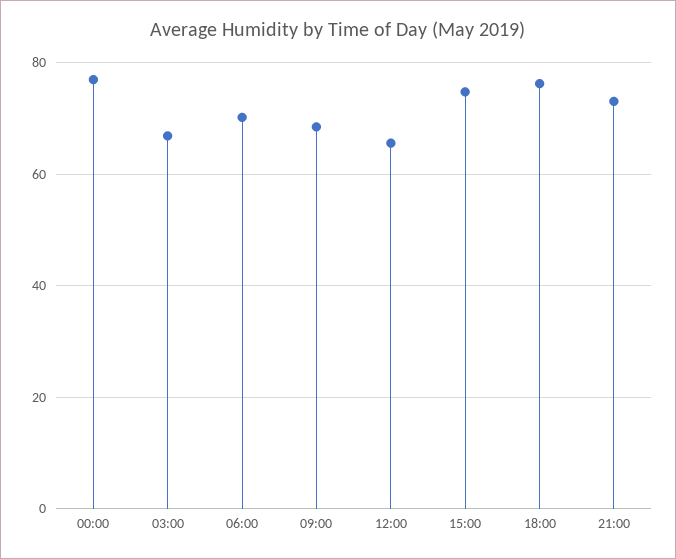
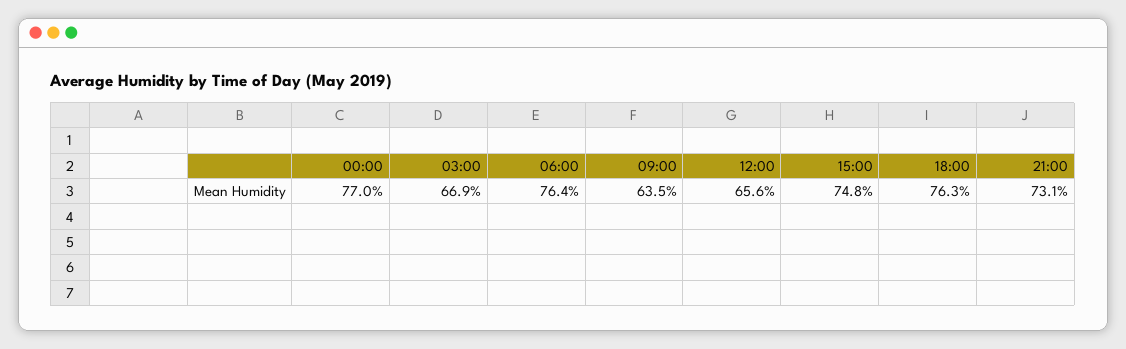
  {
    "00:00": 77,
    "03:00": 66.9,
-   "06:00": 70,
+   "06:00": 76.4,
-   "09:00": 68,
+   "09:00": 63.5,
    "12:00": 65.6,
    "15:00": 74.8,
    "18:00": 76.3,
    "21:00": 73.1
  }

